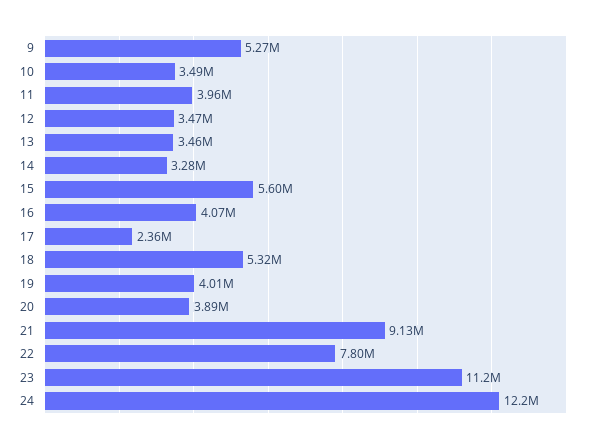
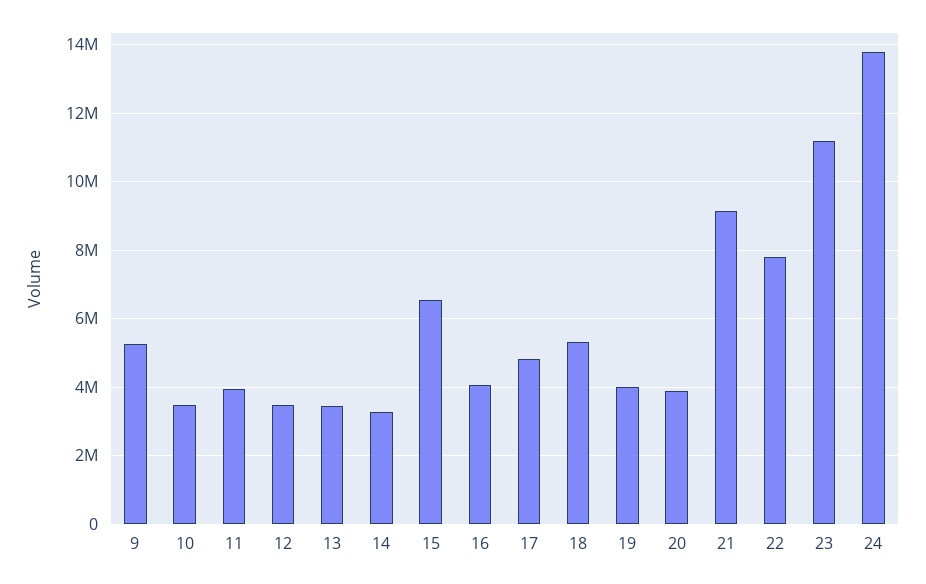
  {
    "9": 5270000,
    "10": 3490000,
    "11": 3960000,
    "12": 3470000,
    "13": 3460000,
    "14": 3280000,
-   "15": 5600000,
+   "15": 6600000,
    "16": 4070000,
-   "17": 2360000,
+   "17": 4800000,
    "18": 5320000,
    "19": 4010000,
    "20": 3890000,
    "21": 9130000,
    "22": 7800000,
    "23": 11200000,
-   "24": 12200000
+   "24": 13800000
  }

